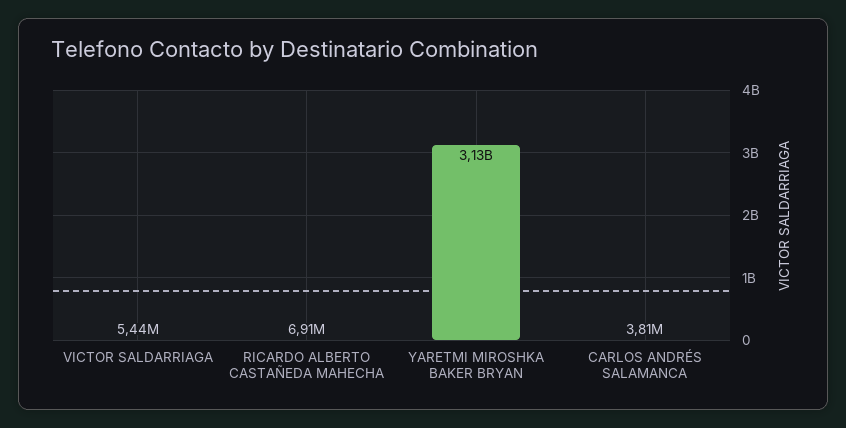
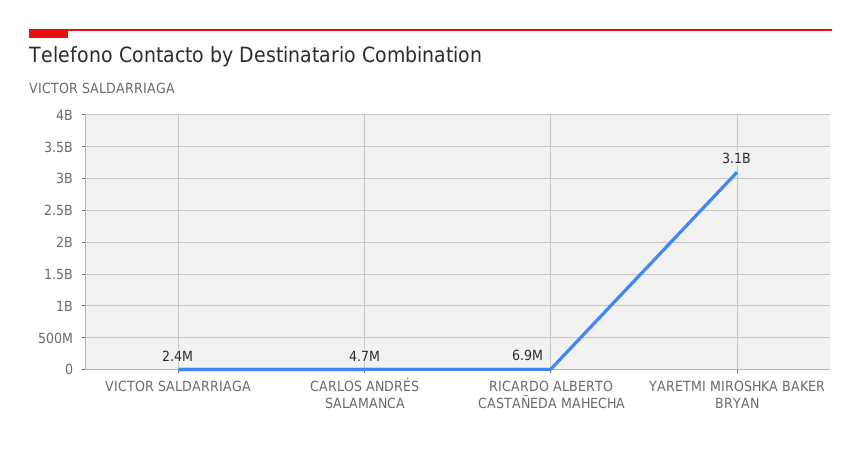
  {
-   "VICTOR SALDARRIAGA": 5440000,
+   "VICTOR SALDARRIAGA": 2400000,
    "RICARDO ALBERTO CASTAÑEDA MAHECHA": 6910000,
    "YARETMI MIROSHKA BAKER BRYAN": 3130000000,
-   "CARLOS ANDRÉS SALAMANCA": 3810000
+   "CARLOS ANDRÉS SALAMANCA": 4700000
  }

